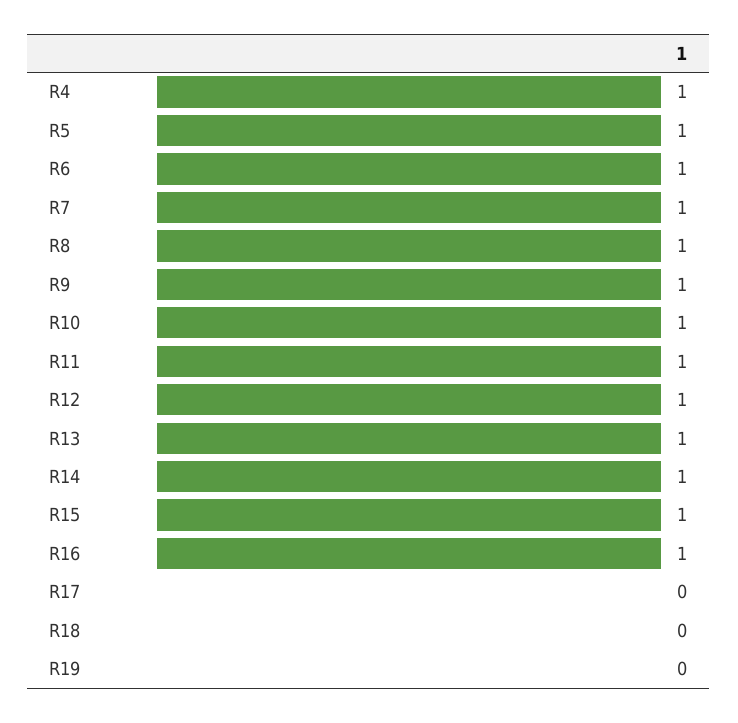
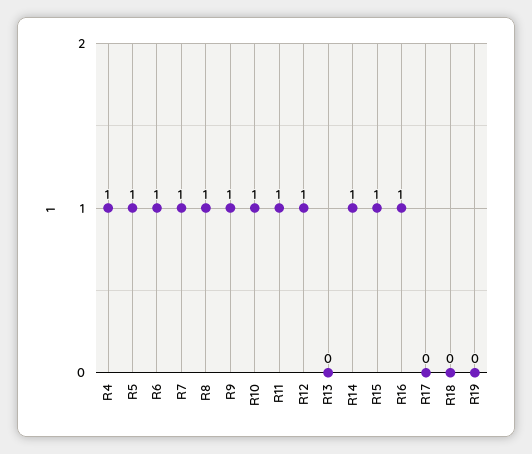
  {
    "R4": 1,
    "R5": 1,
    "R6": 1,
    "R7": 1,
    "R8": 1,
    "R9": 1,
    "R10": 1,
    "R11": 1,
    "R12": 1,
-   "R13": 1,
+   "R13": 0,
    "R14": 1,
    "R15": 1,
    "R16": 1,
    "R17": 0,
    "R18": 0,
    "R19": 0
  }

